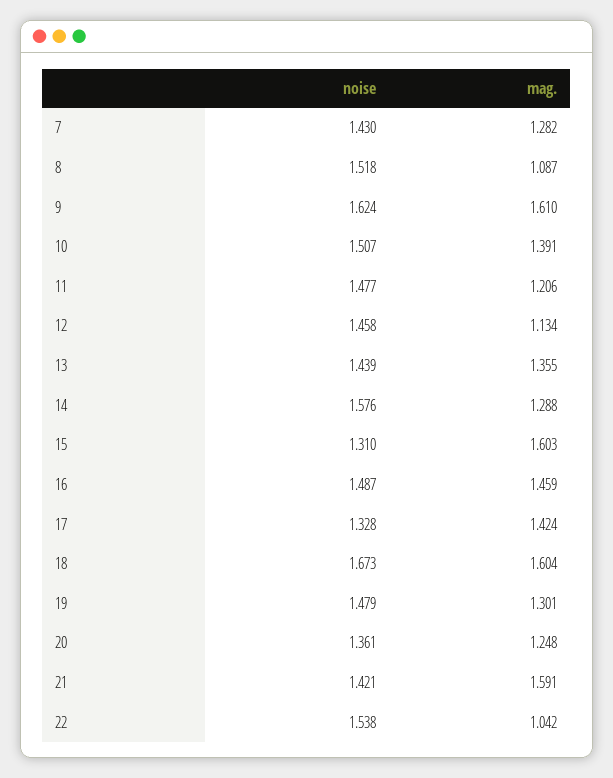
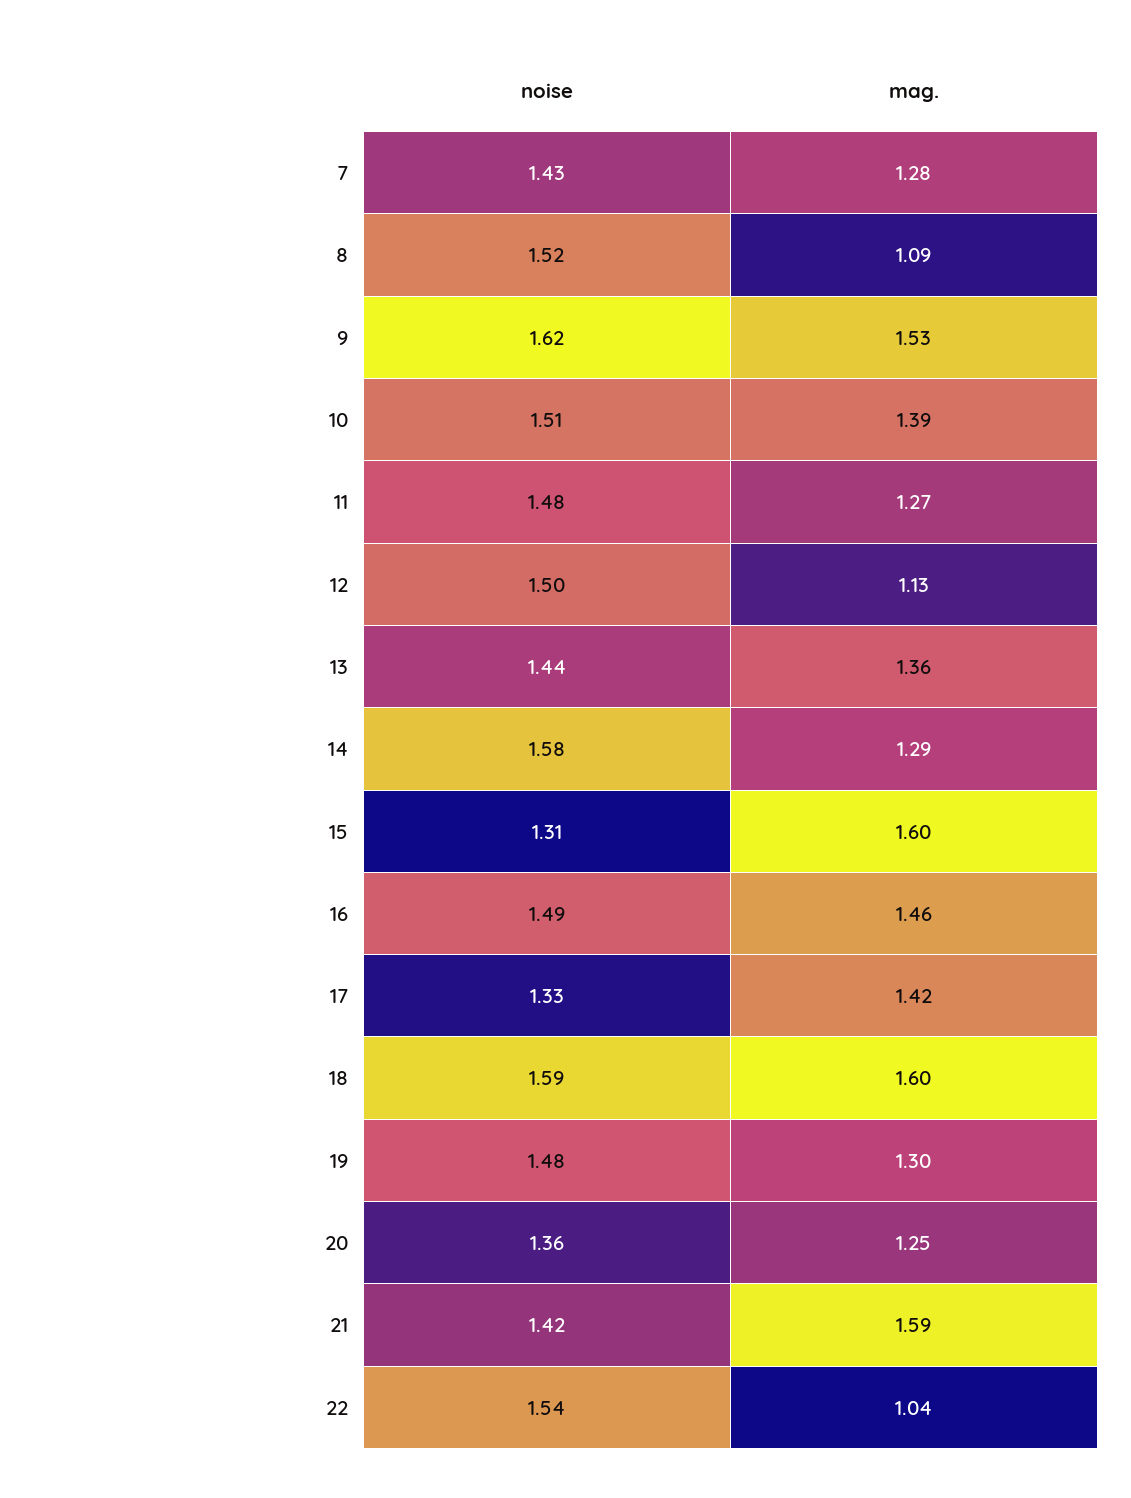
  {
    "noise": {
      "7": 1.43,
      "8": 1.518,
      "9": 1.624,
      "10": 1.507,
      "11": 1.477,
-     "12": 1.458,
+     "12": 1.5,
      "13": 1.439,
      "14": 1.576,
      "15": 1.31,
      "16": 1.487,
      "17": 1.328,
-     "18": 1.673,
+     "18": 1.59,
      "19": 1.479,
      "20": 1.361,
      "21": 1.421,
      "22": 1.538
    },
    "mag.": {
      "7": 1.282,
      "8": 1.087,
-     "9": 1.61,
+     "9": 1.53,
      "10": 1.391,
-     "11": 1.206,
+     "11": 1.27,
      "12": 1.134,
      "13": 1.355,
      "14": 1.288,
      "15": 1.603,
      "16": 1.459,
      "17": 1.424,
      "18": 1.604,
      "19": 1.301,
      "20": 1.248,
      "21": 1.591,
      "22": 1.042
    }
  }

